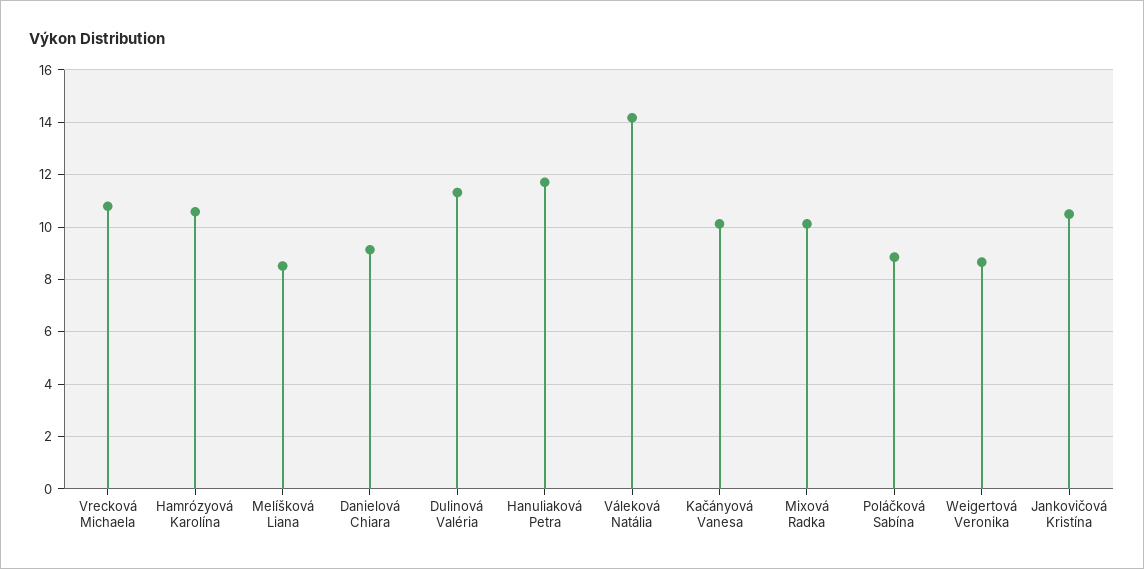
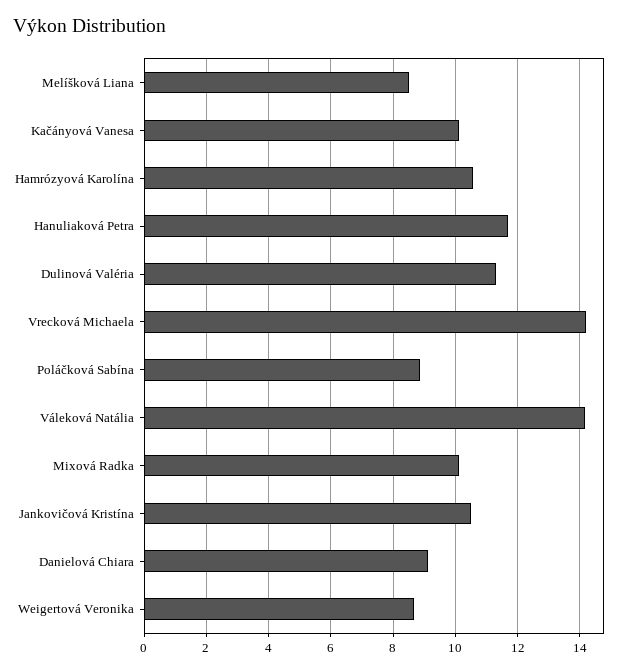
  {
-   "Vrecková Michaela": 10.75,
+   "Vrecková Michaela": 14.2,
    "Hamrózyová Karolína": 10.6,
    "Melíšková Liana": 8.6,
    "Danielová Chiara": 9.2,
    "Dulinová Valéria": 11.4,
    "Hanuliaková Petra": 11.8,
    "Váleková Natália": 14.2,
    "Kačányová Vanesa": 10.2,
    "Mixová Radka": 10.2,
    "Poláčková Sabína": 8.8,
    "Weigertová Veronika": 8.6,
    "Jankovičová Kristína": 10.4
  }

